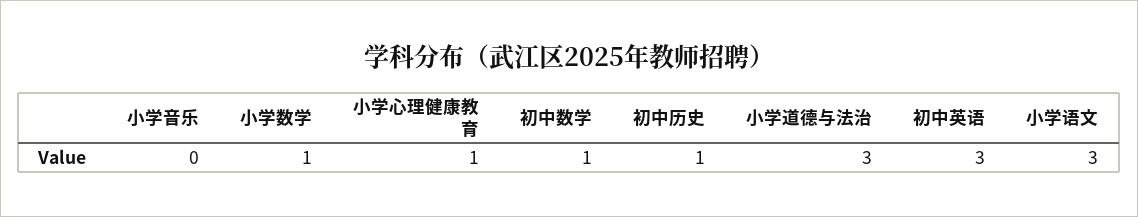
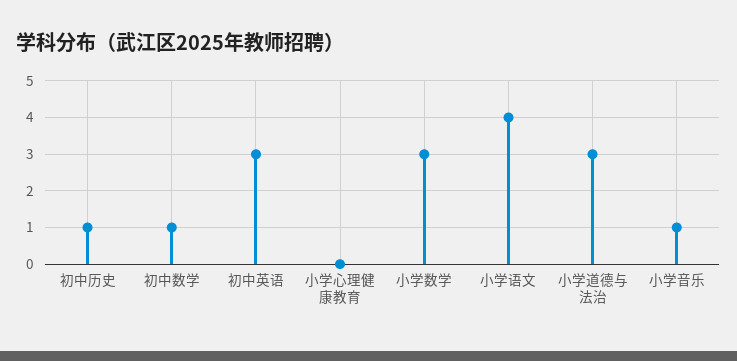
  {
-   "小学音乐": 0,
+   "小学音乐": 1,
-   "小学数学": 1,
+   "小学数学": 3,
-   "小学心理健康教育": 1,
+   "小学心理健康教育": 0,
    "初中数学": 1,
    "初中历史": 1,
    "小学道德与法治": 3,
    "初中英语": 3,
-   "小学语文": 3
+   "小学语文": 4
  }

